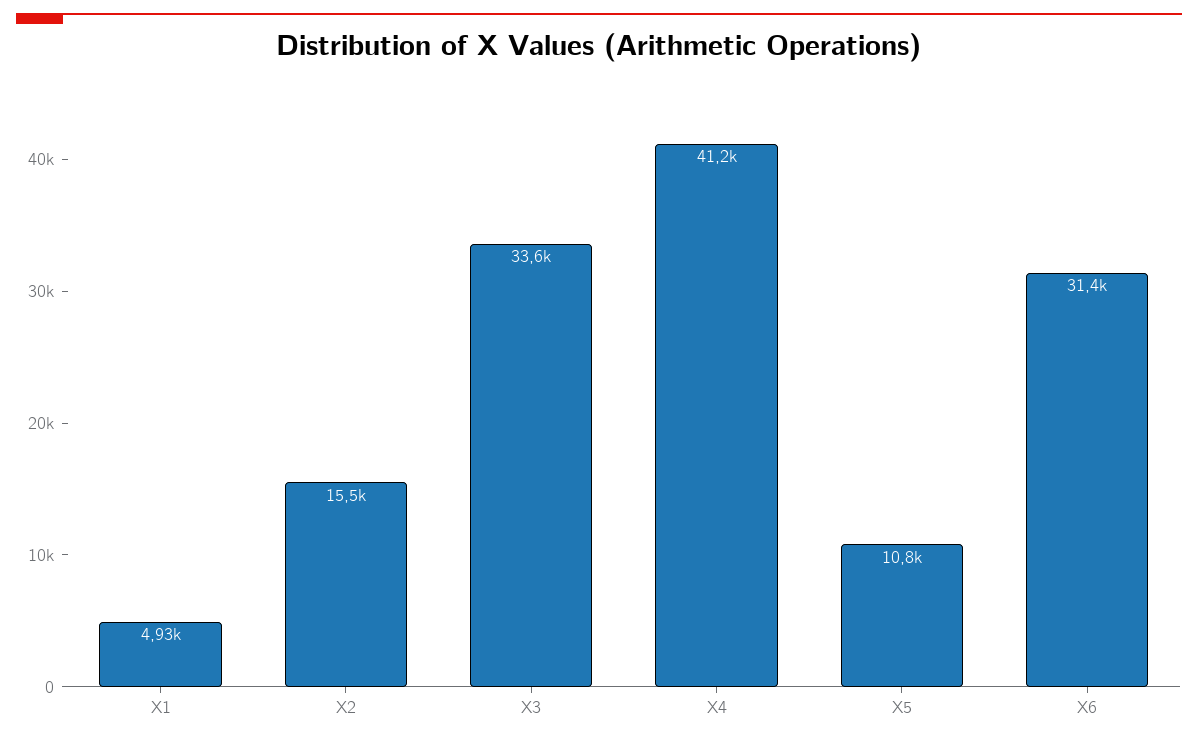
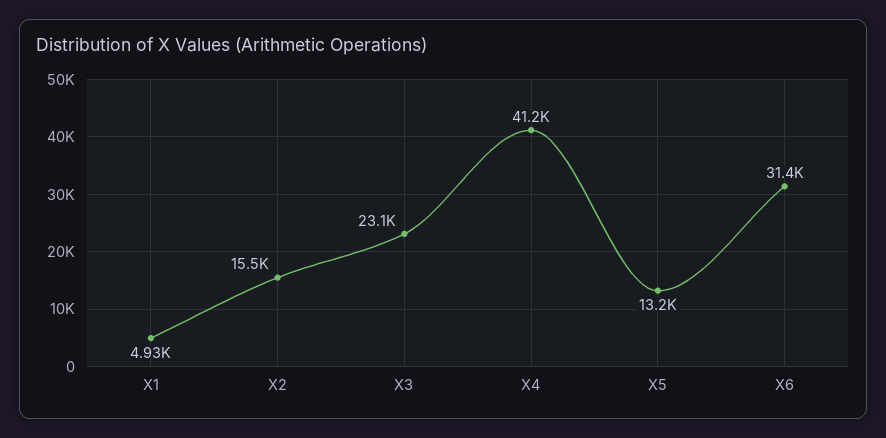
  {
    "X1": 4930,
    "X2": 15500,
-   "X3": 33600,
+   "X3": 23100,
    "X4": 41200,
-   "X5": 10800,
+   "X5": 13200,
    "X6": 31400
  }

